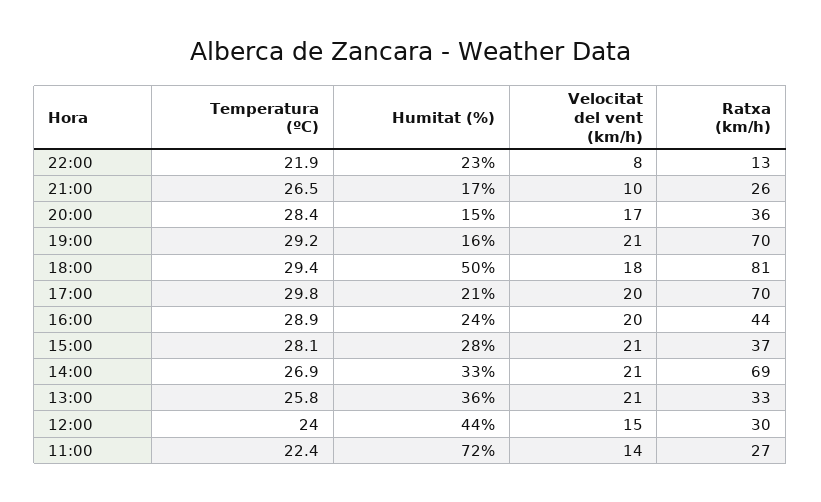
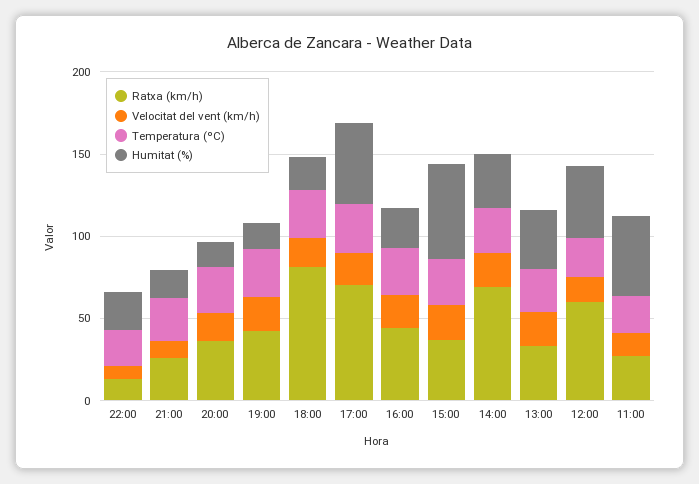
  {
    "Temperatura (ºC)": {
      "22:00": 21.9,
      "21:00": 26.5,
      "20:00": 28.4,
      "19:00": 29.2,
      "18:00": 29.4,
      "17:00": 29.8,
      "16:00": 28.9,
      "15:00": 28.1,
      "14:00": 26.9,
      "13:00": 25.8,
      "12:00": 24,
      "11:00": 22.4
    },
    "Humitat (%)": {
      "22:00": 23,
      "21:00": 17,
      "20:00": 15,
      "19:00": 16,
-     "18:00": 50,
+     "18:00": 20,
-     "17:00": 21,
+     "17:00": 50,
      "16:00": 24,
-     "15:00": 28,
+     "15:00": 60,
      "14:00": 33,
      "13:00": 36,
      "12:00": 44,
-     "11:00": 72
+     "11:00": 50
    },
    "Velocitat del vent (km/h)": {
      "22:00": 8,
      "21:00": 10,
      "20:00": 17,
      "19:00": 21,
      "18:00": 18,
      "17:00": 20,
      "16:00": 20,
      "15:00": 21,
      "14:00": 21,
      "13:00": 21,
      "12:00": 15,
      "11:00": 14
    },
    "Ratxa (km/h)": {
      "22:00": 13,
      "21:00": 26,
      "20:00": 36,
-     "19:00": 70,
+     "19:00": 40,
      "18:00": 81,
      "17:00": 70,
      "16:00": 44,
      "15:00": 37,
      "14:00": 69,
      "13:00": 33,
-     "12:00": 30,
+     "12:00": 60,
      "11:00": 27
    }
  }

